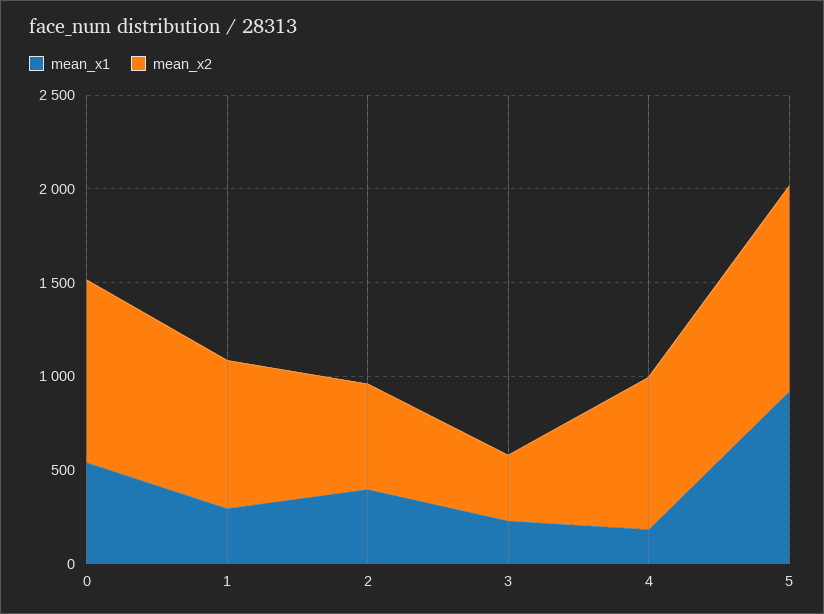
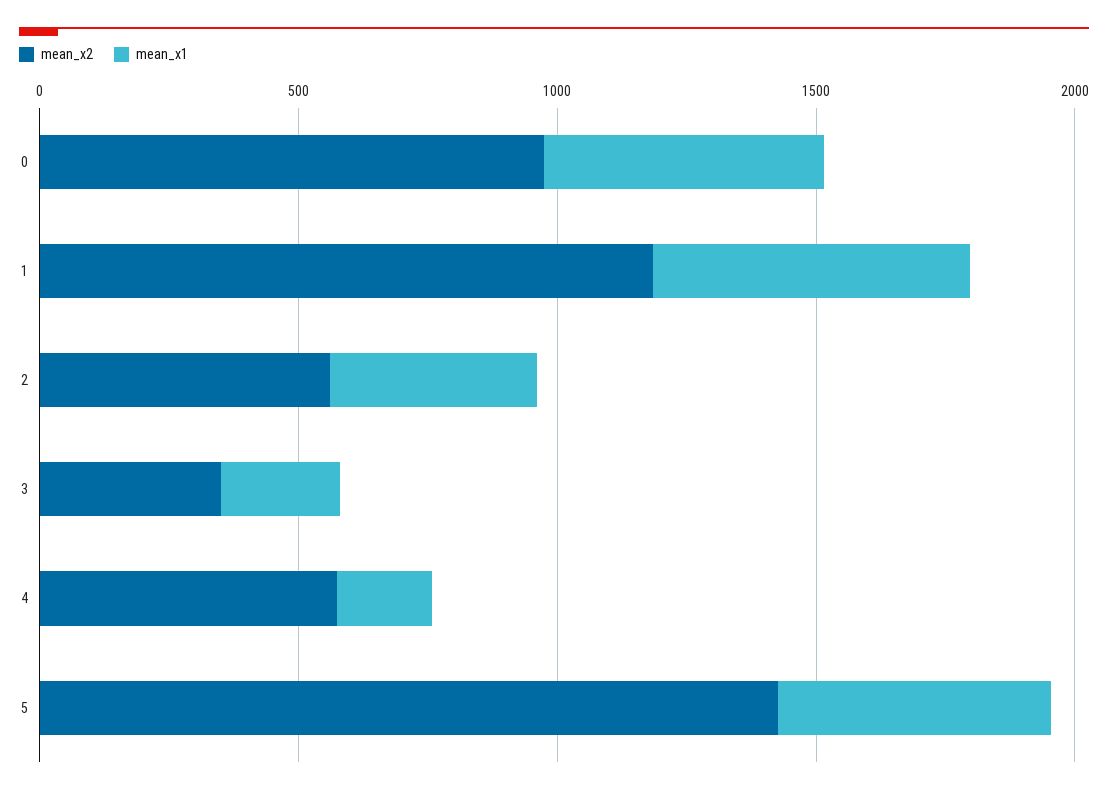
  {
    "mean_x1": {
      "0": 500,
-     "1": 300,
+     "1": 600,
      "2": 400,
      "3": 200,
      "4": 200,
-     "5": 900
+     "5": 500
    },
    "mean_x2": {
      "0": 1000,
-     "1": 800,
+     "1": 1200,
      "2": 600,
      "3": 300,
-     "4": 800,
+     "4": 600,
-     "5": 1100
+     "5": 1400
    }
  }

